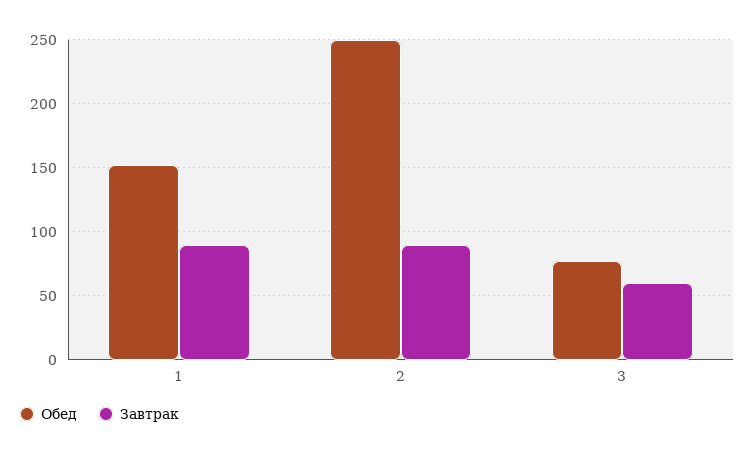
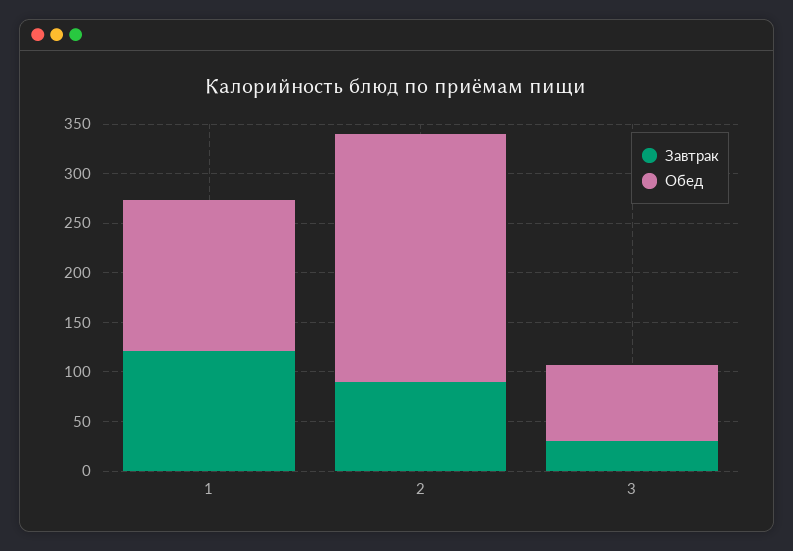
  {
    "Обед": {
      "1": 150,
      "2": 250,
      "3": 75
    },
    "Завтрак": {
-     "1": 90,
+     "1": 120,
      "2": 90,
-     "3": 60
+     "3": 30
    }
  }

